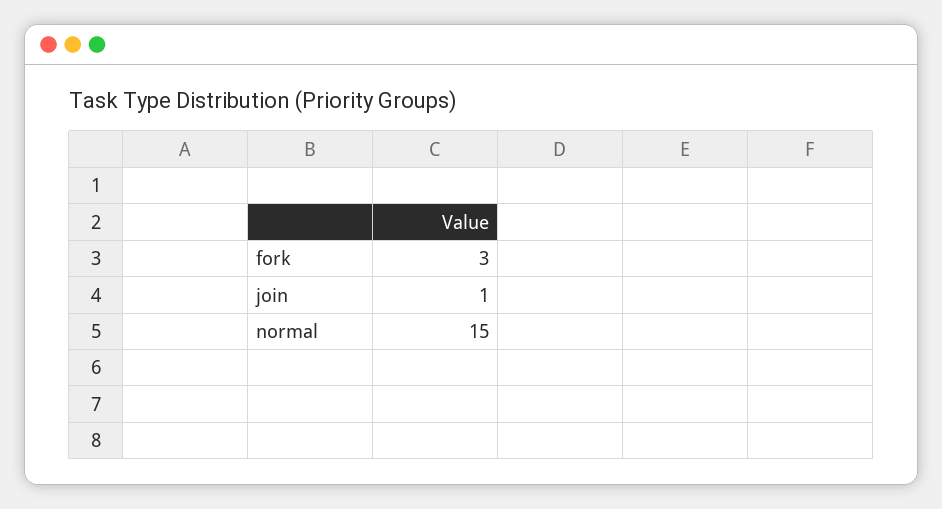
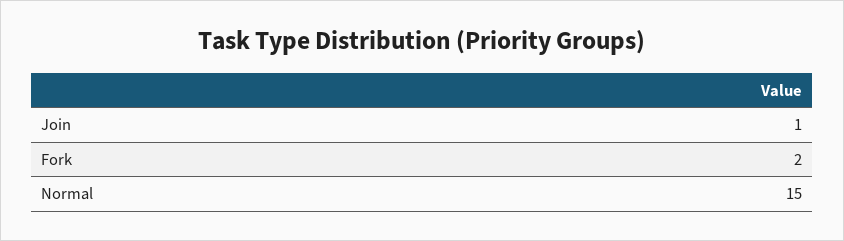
  {
-   "fork": 3,
+   "fork": 2,
    "join": 1,
    "normal": 15
  }

